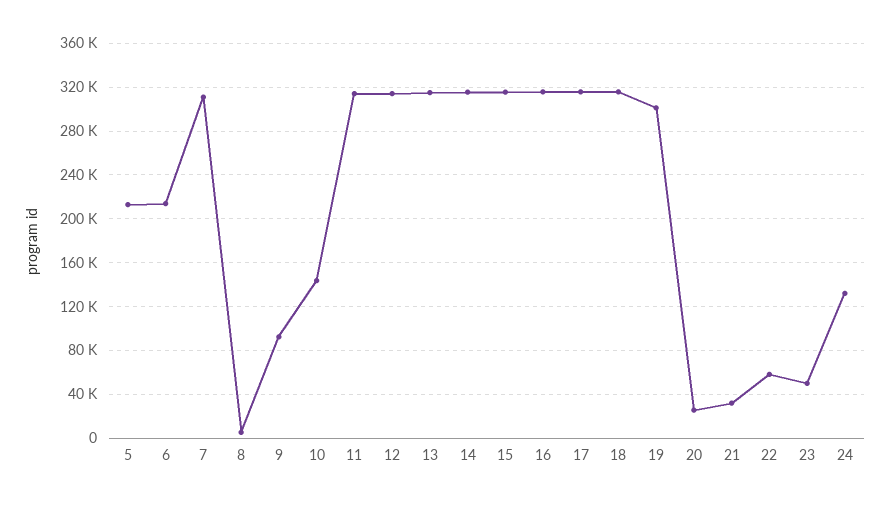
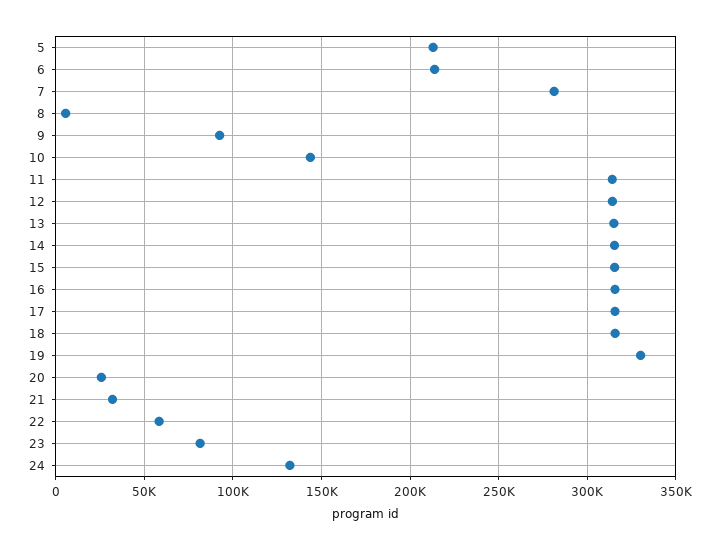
  {
    "5": 215000,
    "6": 215000,
-   "7": 310000,
+   "7": 280000,
    "8": 5000,
    "9": 90000,
    "10": 145000,
    "11": 315000,
    "12": 315000,
    "13": 315000,
    "14": 315000,
    "15": 315000,
    "16": 315000,
    "17": 315000,
    "18": 315000,
-   "19": 300000,
+   "19": 330000,
    "20": 25000,
    "21": 30000,
    "22": 60000,
-   "23": 50000,
+   "23": 80000,
    "24": 130000
  }

